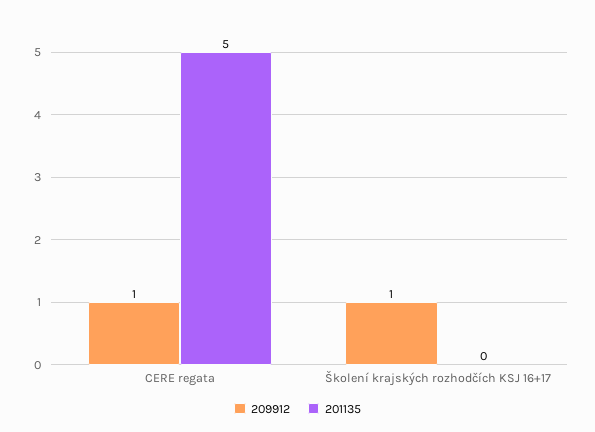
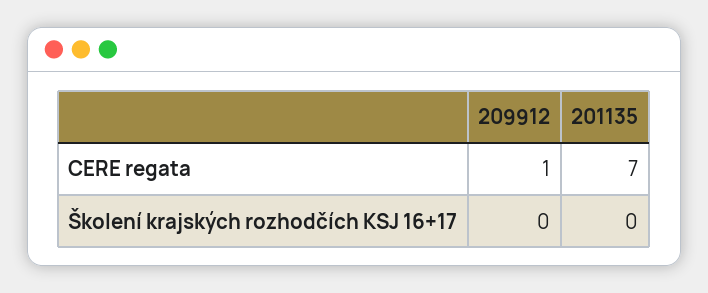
  {
    "209912": {
      "CERE regata": 1,
-     "Školení krajských rozhodčích KSJ 16+17": 1
+     "Školení krajských rozhodčích KSJ 16+17": 0
    },
    "201135": {
-     "CERE regata": 5,
+     "CERE regata": 7,
      "Školení krajských rozhodčích KSJ 16+17": 0
    }
  }

